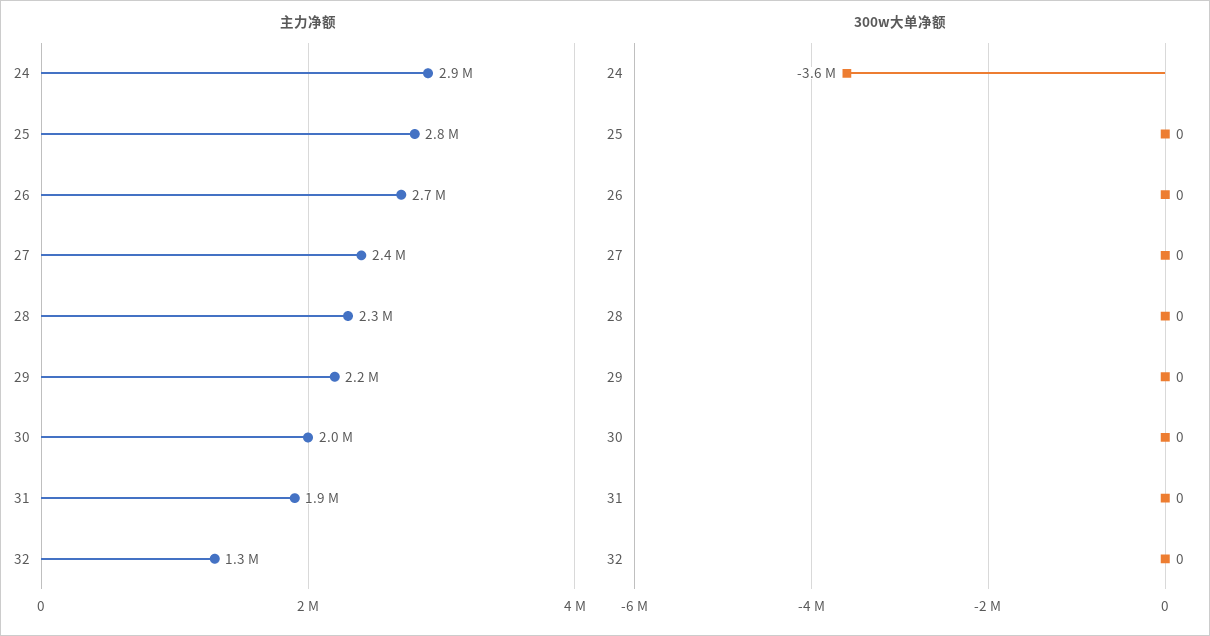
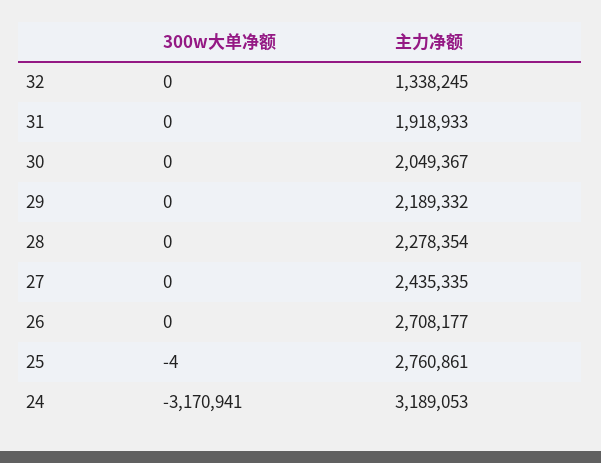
  {
    "主力净额": {
-     "24": 2900000,
+     "24": 3189053,
      "25": 2760861,
      "26": 2708177,
      "27": 2435335,
      "28": 2278354,
      "29": 2189332,
      "30": 2049367,
      "31": 1918933,
      "32": 1338245
    },
    "300w大单净额": {
-     "24": -3600000,
+     "24": -3170941,
-     "25": 0,
+     "25": -4,
      "26": 0,
      "27": 0,
      "28": 0,
      "29": 0,
      "30": 0,
      "31": 0,
      "32": 0
    }
  }

